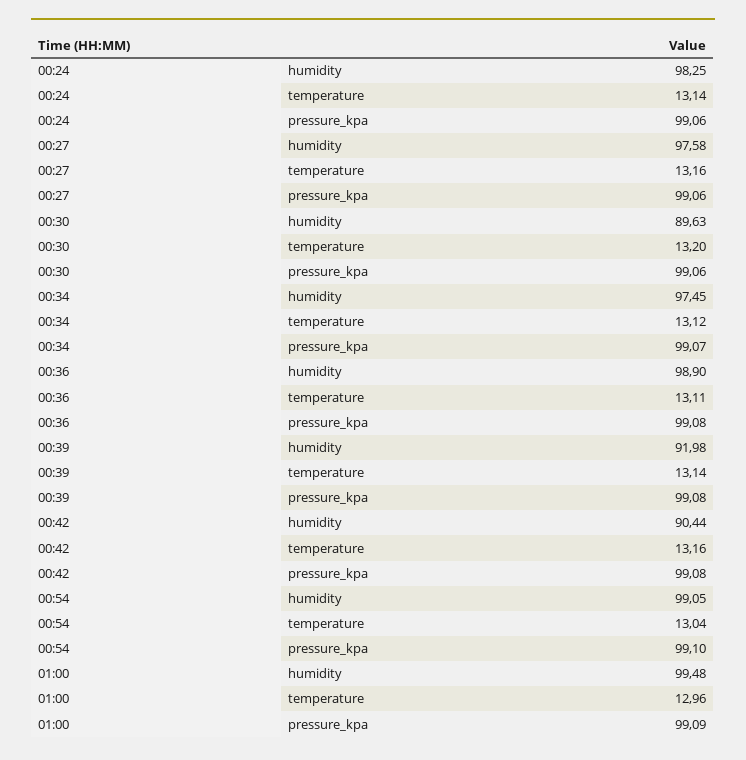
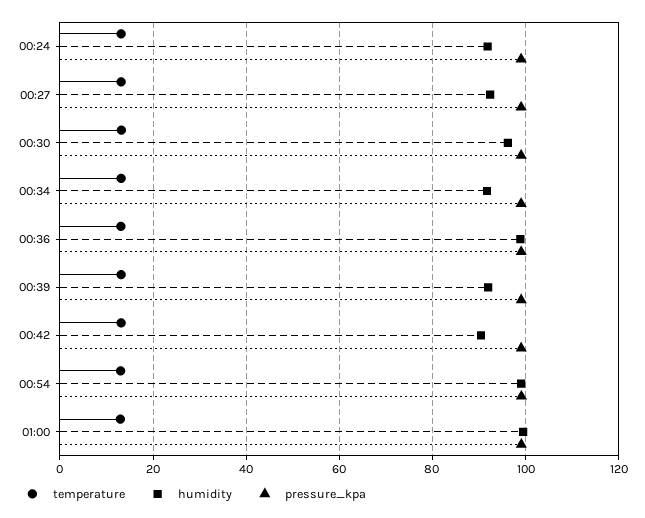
  {
    "humidity": {
-     "00:24": 98.25,
+     "00:24": 92,
-     "00:27": 97.58,
+     "00:27": 92,
-     "00:30": 89.63,
+     "00:30": 96,
-     "00:34": 97.45,
+     "00:34": 92,
      "00:36": 98.9,
      "00:39": 91.98,
      "00:42": 90.44,
      "00:54": 99.05,
      "01:00": 99.48
    },
    "temperature": {
      "00:24": 13.14,
      "00:27": 13.16,
      "00:30": 13.2,
      "00:34": 13.12,
      "00:36": 13.11,
      "00:39": 13.14,
      "00:42": 13.16,
      "00:54": 13.04,
      "01:00": 12.96
    },
    "pressure_kpa": {
      "00:24": 99.06,
      "00:27": 99.06,
      "00:30": 99.06,
      "00:34": 99.07,
      "00:36": 99.08,
      "00:39": 99.08,
      "00:42": 99.08,
      "00:54": 99.1,
      "01:00": 99.09
    }
  }

